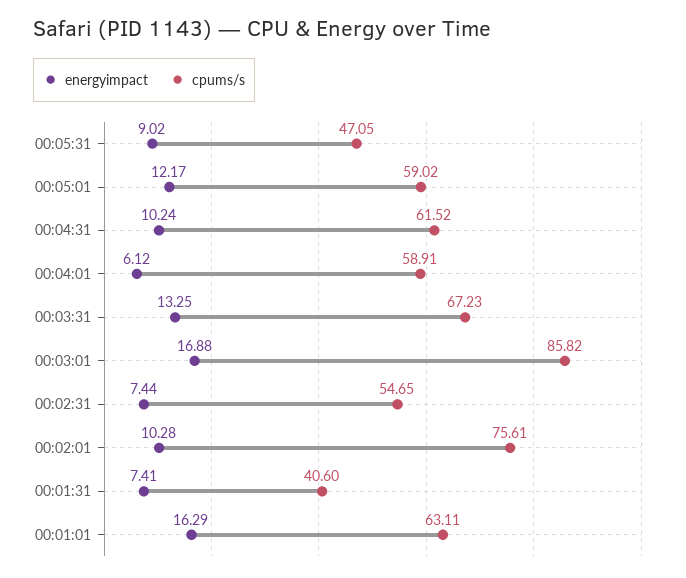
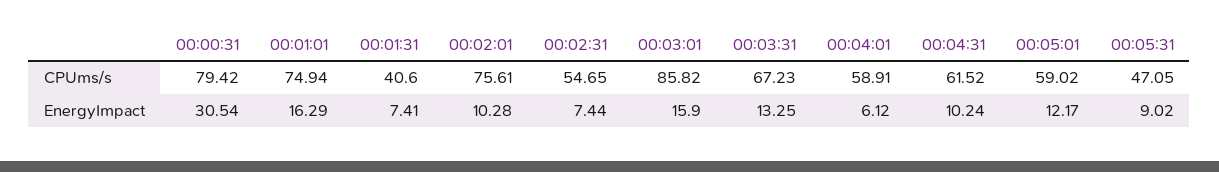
  {
    "energyimpact": {
      "00:05:31": 9.02,
      "00:05:01": 12.17,
      "00:04:31": 10.24,
      "00:04:01": 6.12,
      "00:03:31": 13.25,
-     "00:03:01": 16.88,
+     "00:03:01": 15.9,
      "00:02:31": 7.44,
      "00:02:01": 10.28,
      "00:01:31": 7.41,
-     "00:01:01": 16.29
+     "00:01:01": 16.29,
+     "00:00:31": 30.54
    },
    "cpums/s": {
      "00:05:31": 47.05,
      "00:05:01": 59.02,
      "00:04:31": 61.52,
      "00:04:01": 58.91,
      "00:03:31": 67.23,
      "00:03:01": 85.82,
      "00:02:31": 54.65,
      "00:02:01": 75.61,
      "00:01:31": 40.6,
-     "00:01:01": 63.11
+     "00:01:01": 74.94,
+     "00:00:31": 79.42
    }
  }

